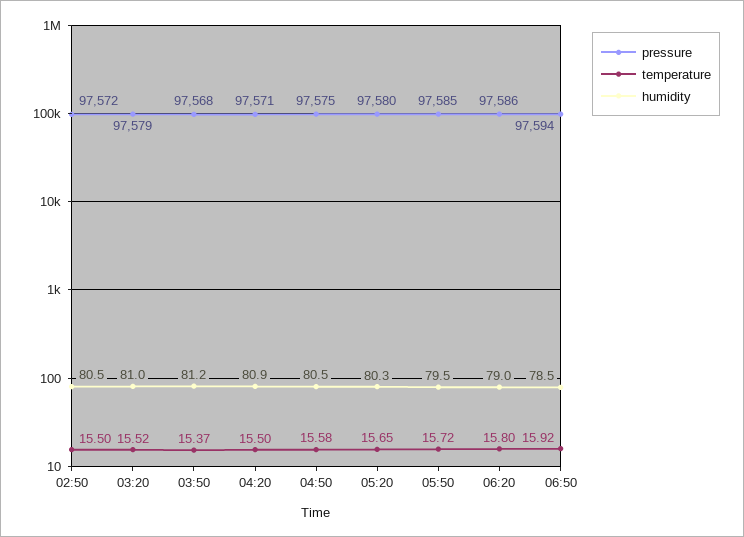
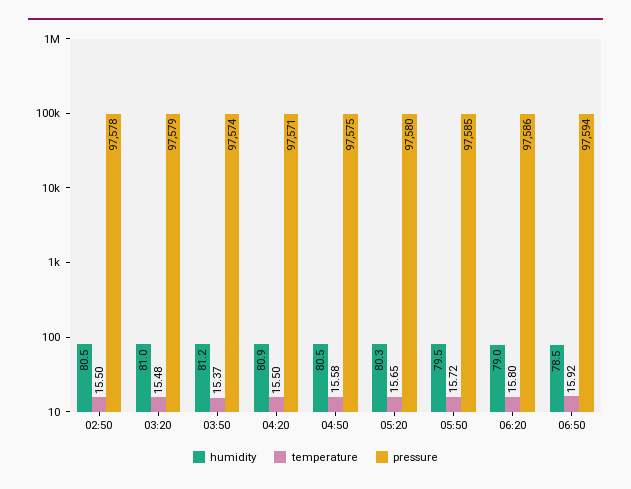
  {
    "pressure": {
-     "02:50": 97572,
+     "02:50": 97578,
      "03:20": 97579,
-     "03:50": 97568,
+     "03:50": 97574,
      "04:20": 97571,
      "04:50": 97575,
      "05:20": 97580,
      "05:50": 97585,
      "06:20": 97586,
      "06:50": 97594
    },
    "temperature": {
      "02:50": 15.5,
-     "03:20": 15.52,
+     "03:20": 15.48,
      "03:50": 15.37,
      "04:20": 15.5,
      "04:50": 15.58,
      "05:20": 15.65,
      "05:50": 15.72,
      "06:20": 15.8,
      "06:50": 15.92
    },
    "humidity": {
      "02:50": 80.5,
      "03:20": 81,
      "03:50": 81.2,
      "04:20": 80.9,
      "04:50": 80.5,
      "05:20": 80.3,
      "05:50": 79.5,
      "06:20": 79,
      "06:50": 78.5
    }
  }

